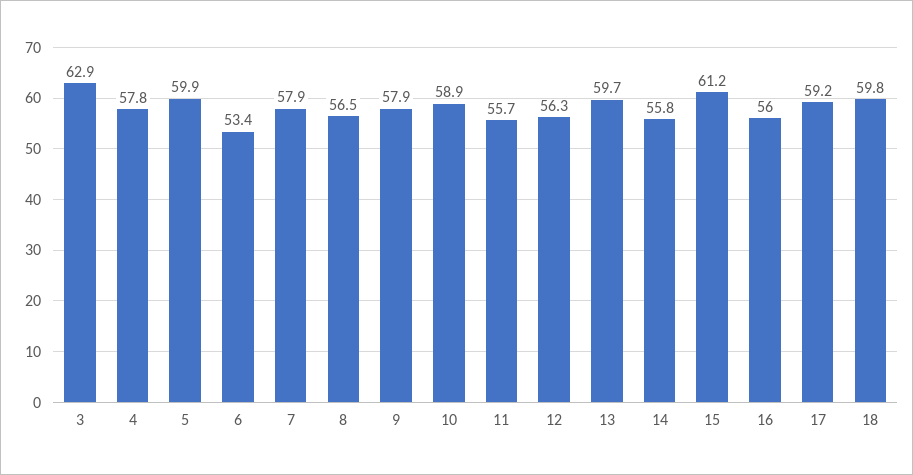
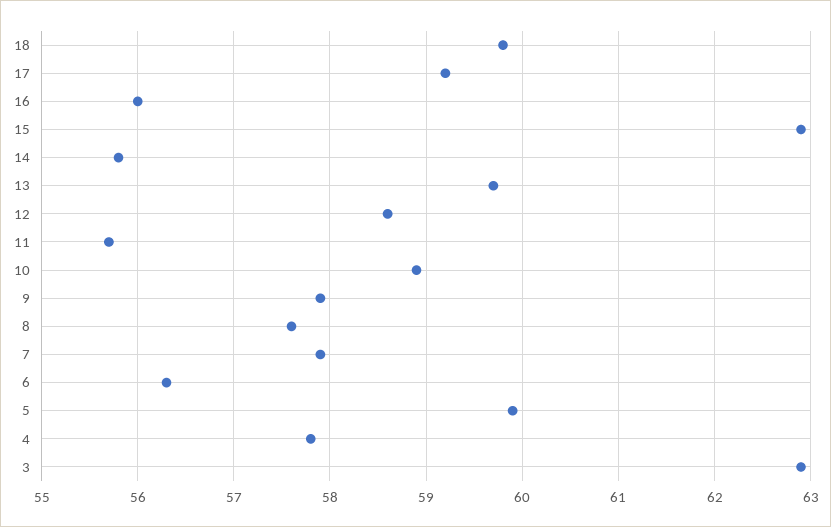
  {
    "3": 62.9,
    "4": 57.8,
    "5": 59.9,
-   "6": 53.4,
+   "6": 56.3,
    "7": 57.9,
-   "8": 56.5,
+   "8": 57.6,
    "9": 57.9,
    "10": 58.9,
    "11": 55.7,
-   "12": 56.3,
+   "12": 58.6,
    "13": 59.7,
    "14": 55.8,
-   "15": 61.2,
+   "15": 62.9,
    "16": 56,
    "17": 59.2,
    "18": 59.8
  }

